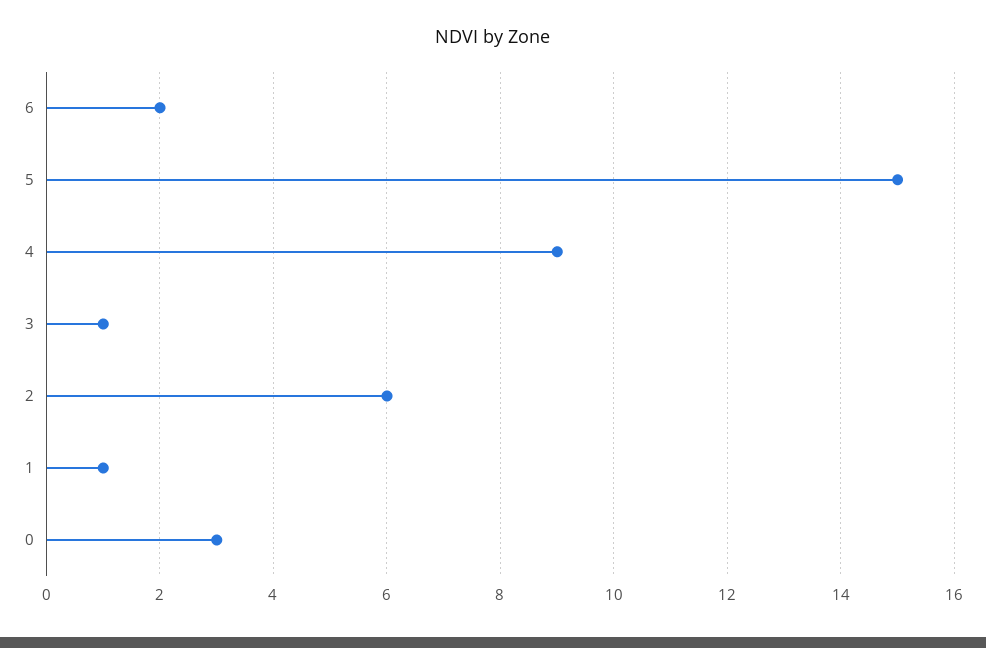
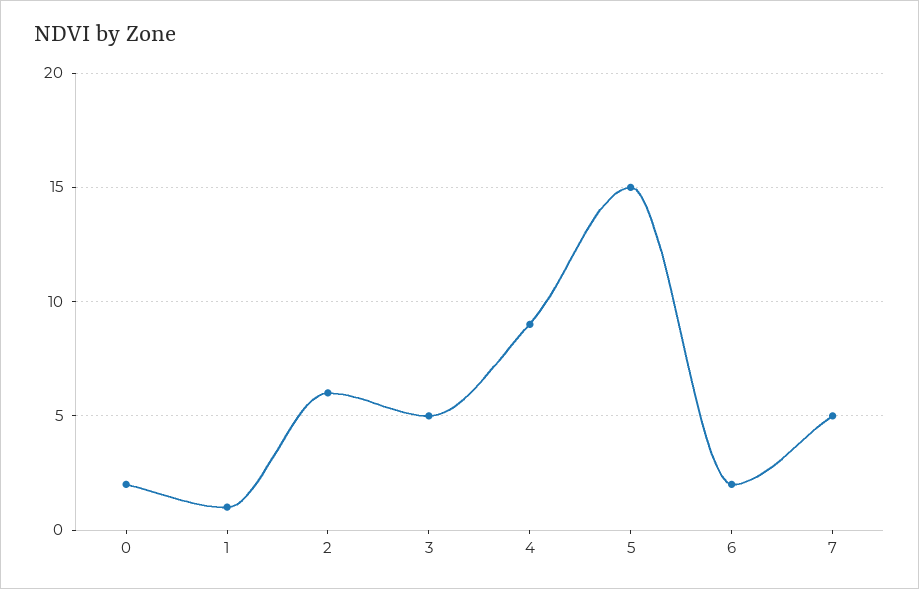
  {
    "6": 2,
    "5": 15,
    "4": 9,
-   "3": 1,
+   "3": 5,
    "2": 6,
    "1": 1,
-   "0": 3
+   "0": 2,
+   "7": 5
  }

